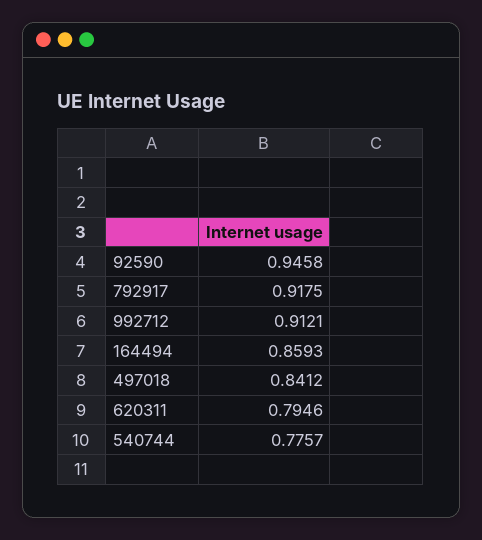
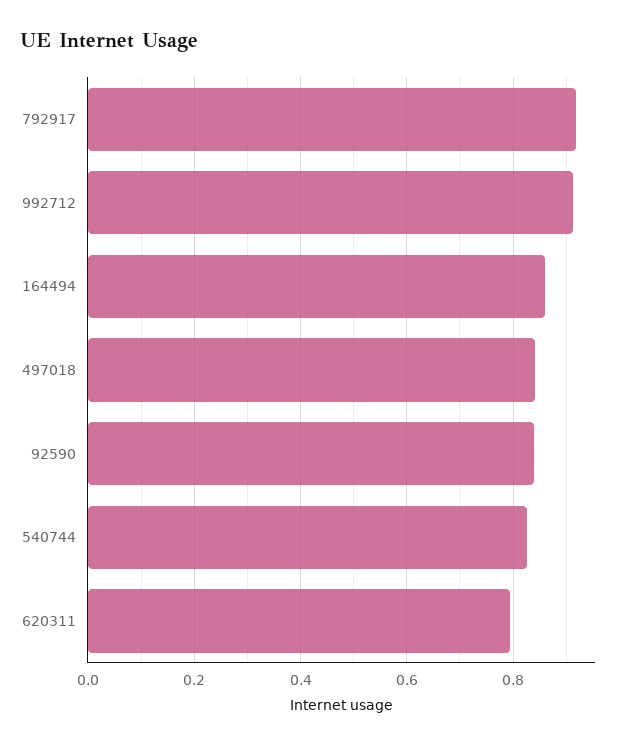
  {
-   "92590": 0.9458,
+   "92590": 0.84,
    "792917": 0.9175,
    "992712": 0.9121,
    "164494": 0.8593,
    "497018": 0.8412,
    "620311": 0.7946,
-   "540744": 0.7757
+   "540744": 0.82
  }

